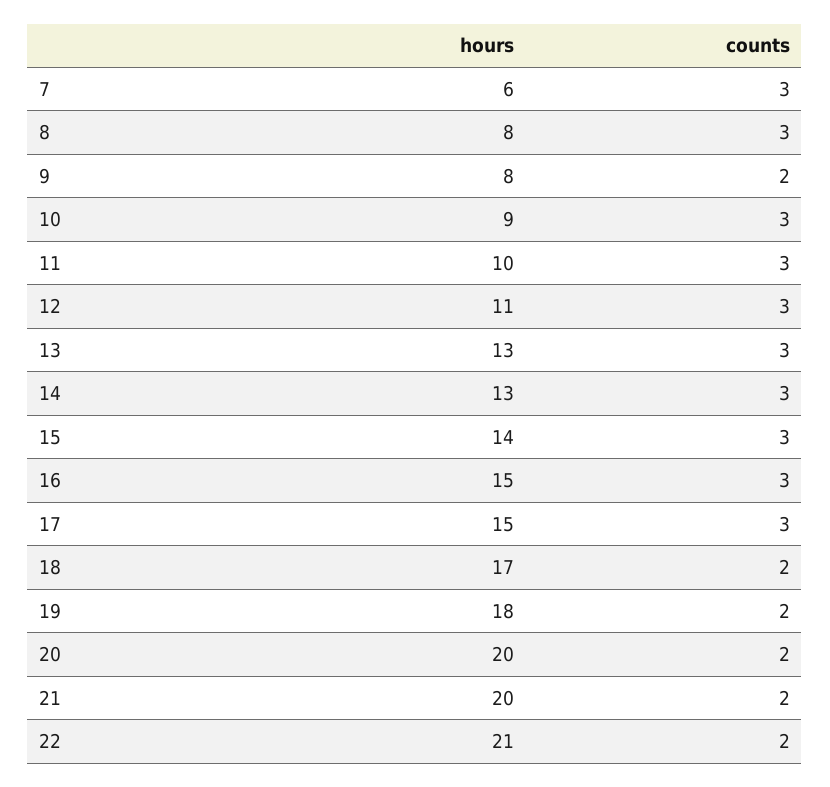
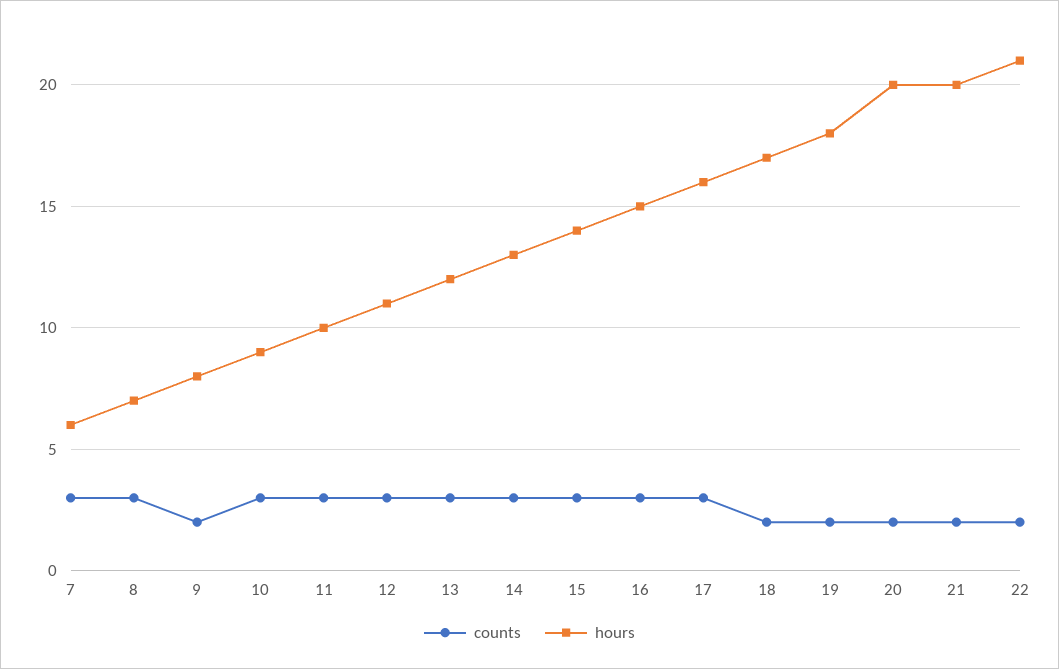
  {
    "hours": {
      "7": 6,
-     "8": 8,
+     "8": 7,
      "9": 8,
      "10": 9,
      "11": 10,
      "12": 11,
-     "13": 13,
+     "13": 12,
      "14": 13,
      "15": 14,
      "16": 15,
-     "17": 15,
+     "17": 16,
      "18": 17,
      "19": 18,
      "20": 20,
      "21": 20,
      "22": 21
    },
    "counts": {
      "7": 3,
      "8": 3,
      "9": 2,
      "10": 3,
      "11": 3,
      "12": 3,
      "13": 3,
      "14": 3,
      "15": 3,
      "16": 3,
      "17": 3,
      "18": 2,
      "19": 2,
      "20": 2,
      "21": 2,
      "22": 2
    }
  }

